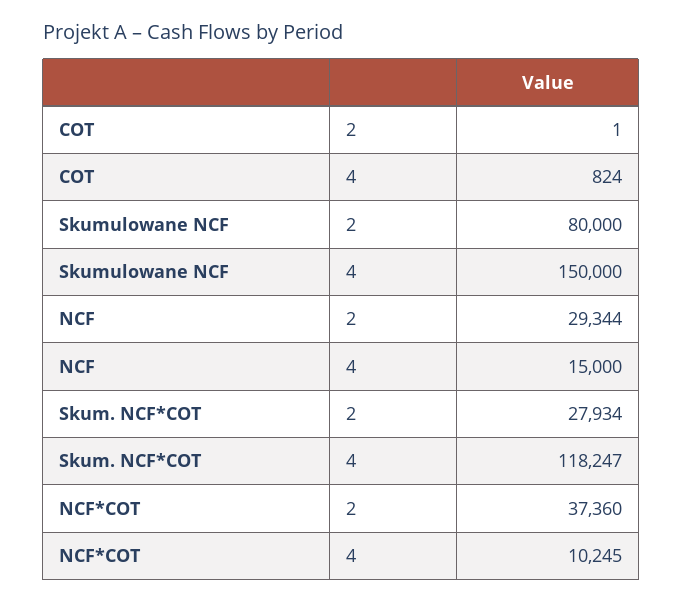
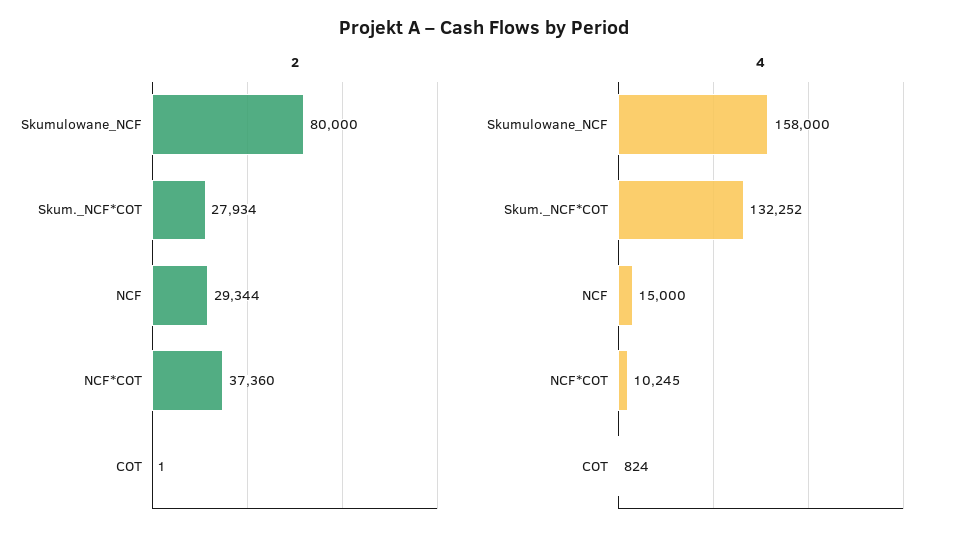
  {
    "2": {
      "COT": 1,
      "Skumulowane NCF": 80000,
      "NCF": 29344,
      "Skum. NCF*COT": 27934,
      "NCF*COT": 37360
    },
    "4": {
      "COT": 824,
-     "Skumulowane NCF": 150000,
+     "Skumulowane NCF": 158000,
      "NCF": 15000,
-     "Skum. NCF*COT": 118247,
+     "Skum. NCF*COT": 132252,
      "NCF*COT": 10245
    }
  }

